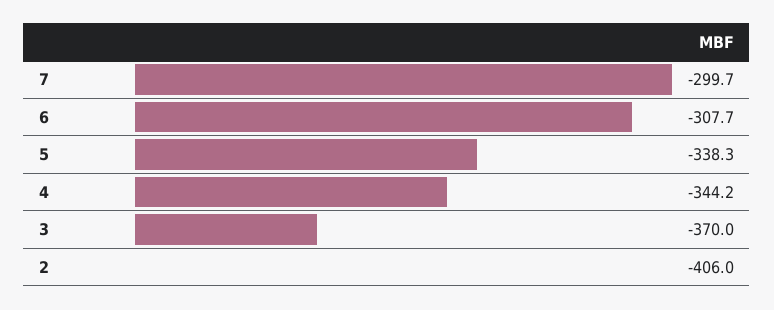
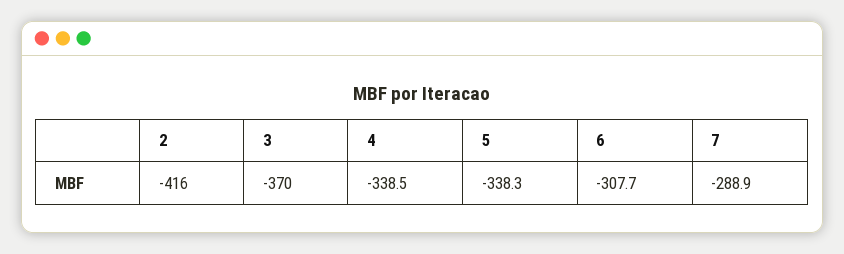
  {
-   "7": -299.7,
+   "7": -288.9,
    "6": -307.7,
    "5": -338.3,
-   "4": -344.2,
+   "4": -338.5,
    "3": -370,
-   "2": -406
+   "2": -416
  }

